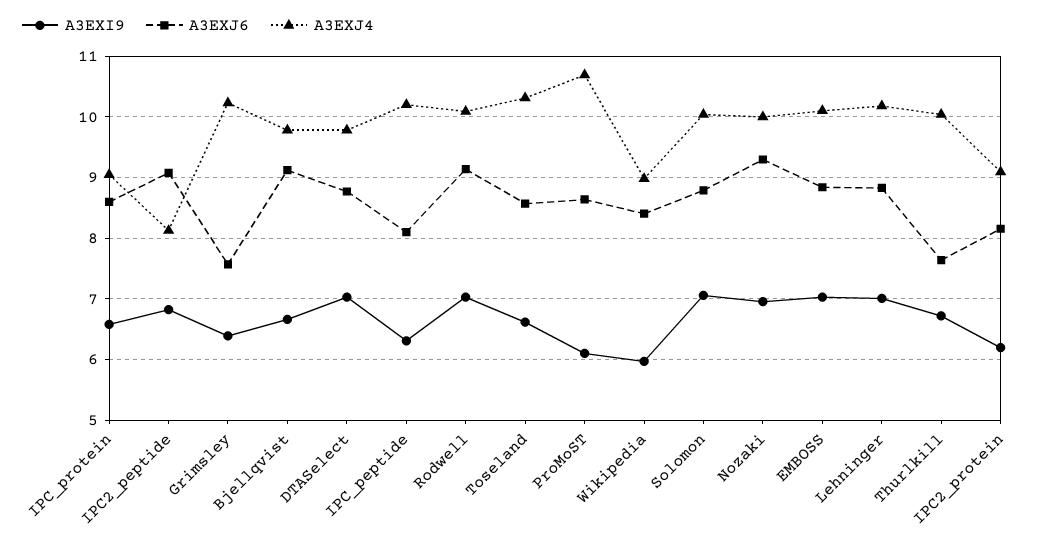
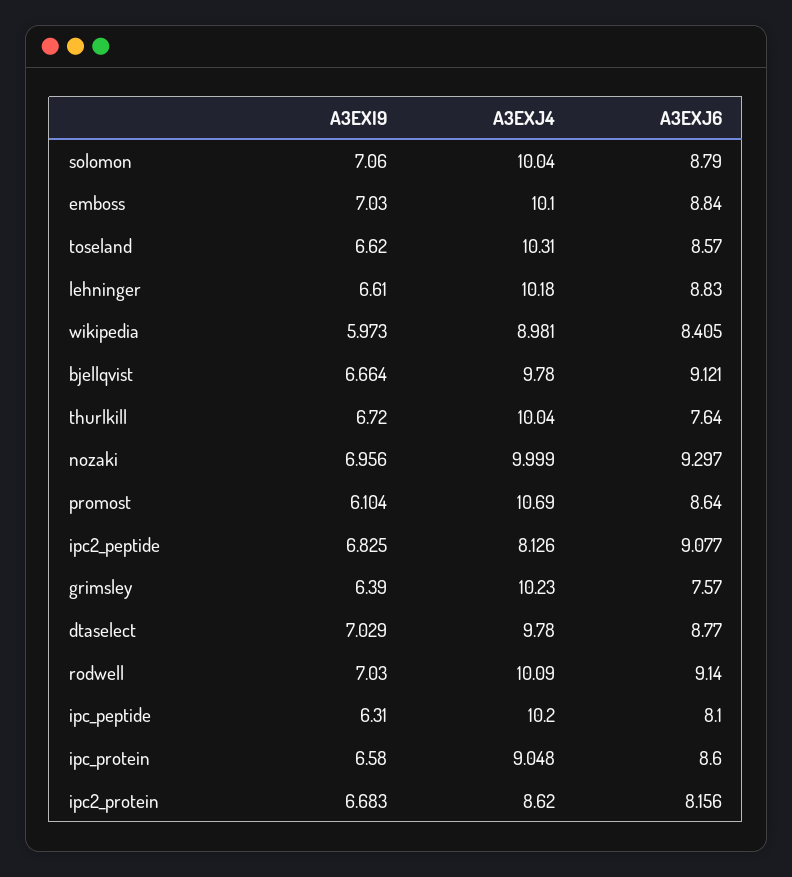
  {
    "A3EXI9": {
      "IPC_protein": 6.58,
      "IPC2_peptide": 6.825,
      "Grimsley": 6.39,
      "Bjellqvist": 6.664,
      "DTASelect": 7.029,
      "IPC_peptide": 6.31,
      "Rodwell": 7.03,
      "Toseland": 6.62,
      "ProMoST": 6.104,
      "Wikipedia": 5.973,
      "Solomon": 7.06,
      "Nozaki": 6.956,
      "EMBOSS": 7.03,
-     "Lehninger": 7,
+     "Lehninger": 6.61,
      "Thurlkill": 6.72,
-     "IPC2_protein": 6.2
+     "IPC2_protein": 6.683
    },
    "A3EXJ6": {
      "IPC_protein": 8.6,
      "IPC2_peptide": 9.077,
      "Grimsley": 7.57,
      "Bjellqvist": 9.121,
      "DTASelect": 8.77,
      "IPC_peptide": 8.1,
      "Rodwell": 9.14,
      "Toseland": 8.57,
      "ProMoST": 8.64,
      "Wikipedia": 8.405,
      "Solomon": 8.79,
      "Nozaki": 9.297,
      "EMBOSS": 8.84,
      "Lehninger": 8.83,
      "Thurlkill": 7.64,
      "IPC2_protein": 8.156
    },
    "A3EXJ4": {
      "IPC_protein": 9.048,
      "IPC2_peptide": 8.126,
      "Grimsley": 10.23,
      "Bjellqvist": 9.78,
      "DTASelect": 9.78,
      "IPC_peptide": 10.2,
      "Rodwell": 10.09,
      "Toseland": 10.31,
      "ProMoST": 10.69,
      "Wikipedia": 8.981,
      "Solomon": 10.04,
      "Nozaki": 9.999,
      "EMBOSS": 10.1,
      "Lehninger": 10.18,
      "Thurlkill": 10.04,
-     "IPC2_protein": 9.1
+     "IPC2_protein": 8.62
    }
  }

